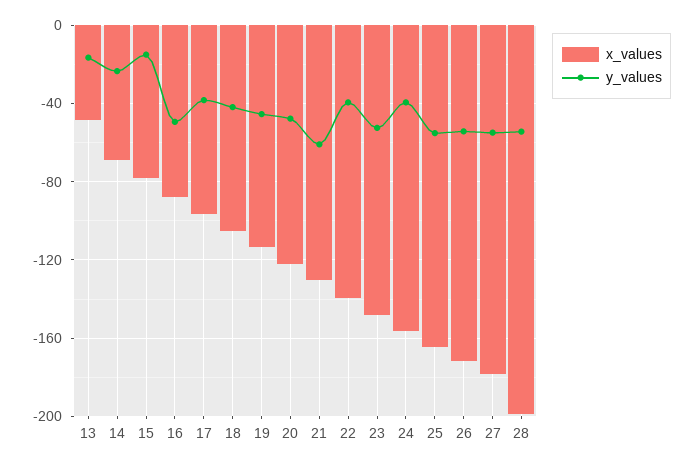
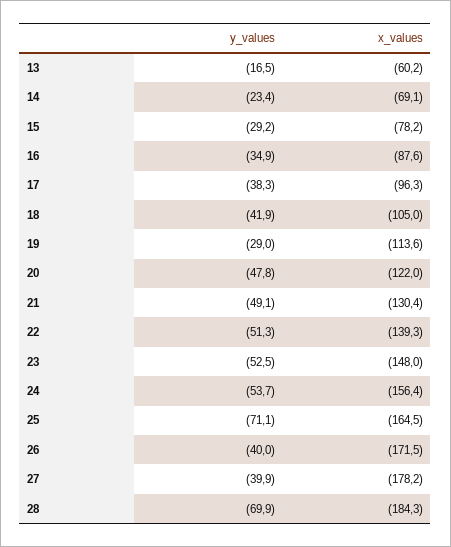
  {
    "x_values": {
-     "13": -50,
+     "13": -60.2,
      "14": -69.1,
      "15": -78.2,
      "16": -87.6,
      "17": -96.3,
      "18": -105,
      "19": -113.6,
      "20": -122,
      "21": -130.4,
      "22": -139.3,
      "23": -148,
      "24": -156.4,
      "25": -164.5,
      "26": -171.5,
      "27": -178.2,
-     "28": -200
+     "28": -184.3
    },
    "y_values": {
      "13": -16.5,
      "14": -23.4,
-     "15": -15,
+     "15": -29.2,
-     "16": -50,
+     "16": -34.9,
      "17": -38.3,
      "18": -41.9,
-     "19": -45,
+     "19": -29,
      "20": -47.8,
-     "21": -60,
+     "21": -49.1,
-     "22": -40,
+     "22": -51.3,
      "23": -52.5,
-     "24": -40,
+     "24": -53.7,
-     "25": -55,
+     "25": -71.1,
-     "26": -55,
+     "26": -40,
-     "27": -55,
+     "27": -39.9,
-     "28": -55
+     "28": -69.9
    }
  }

